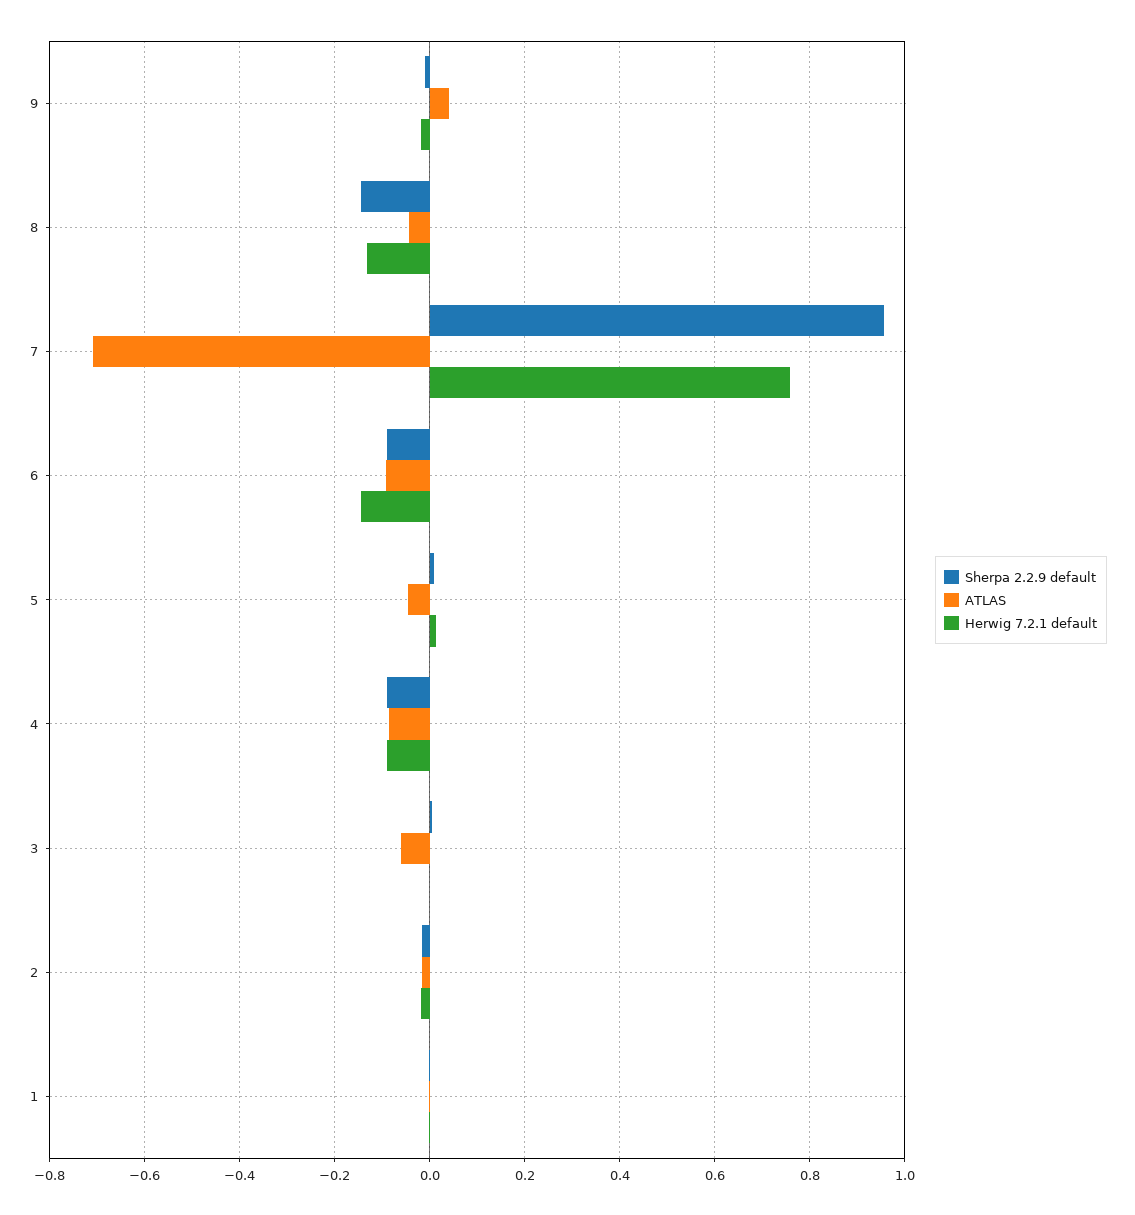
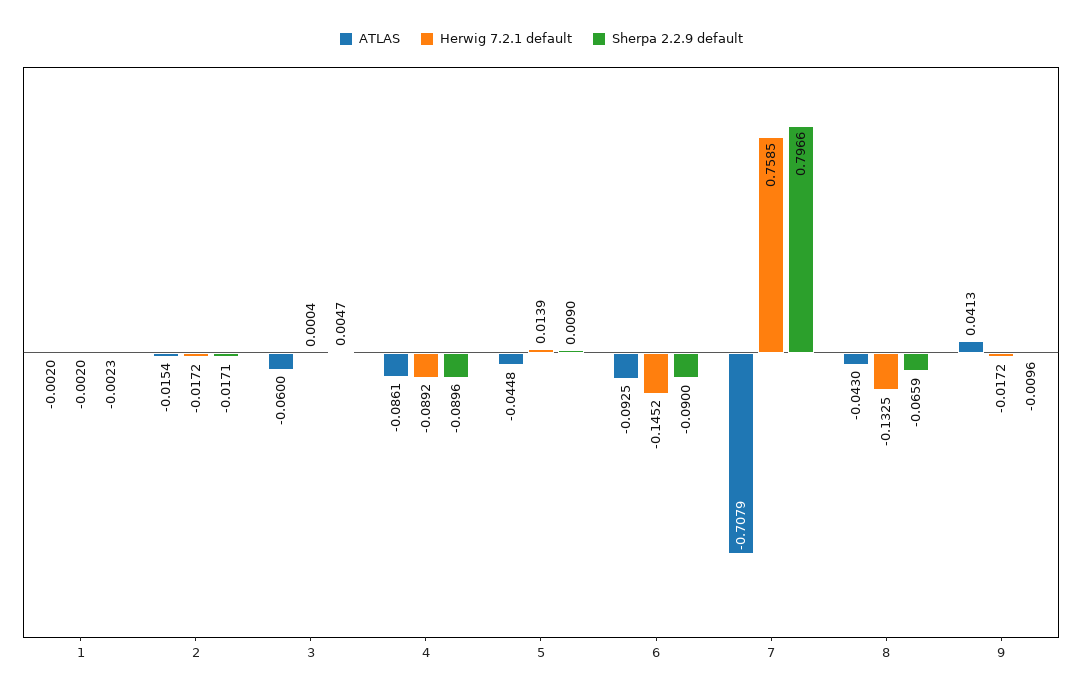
  {
    "Sherpa 2.2.9 default": {
      "9": -0.0096,
-     "8": -0.14,
+     "8": -0.0659,
-     "7": 0.96,
+     "7": 0.7966,
      "6": -0.09,
      "5": 0.009,
      "4": -0.0896,
      "3": 0.0047,
      "2": -0.0171,
      "1": -0.0023
    },
    "ATLAS": {
      "9": 0.0413,
      "8": -0.043,
      "7": -0.7079,
      "6": -0.0925,
      "5": -0.0448,
      "4": -0.0861,
      "3": -0.06,
      "2": -0.0154,
      "1": -0.002
    },
    "Herwig 7.2.1 default": {
      "9": -0.0172,
      "8": -0.1325,
      "7": 0.7585,
      "6": -0.1452,
      "5": 0.0139,
      "4": -0.0892,
      "3": 0.0004,
      "2": -0.0172,
      "1": -0.002
    }
  }

